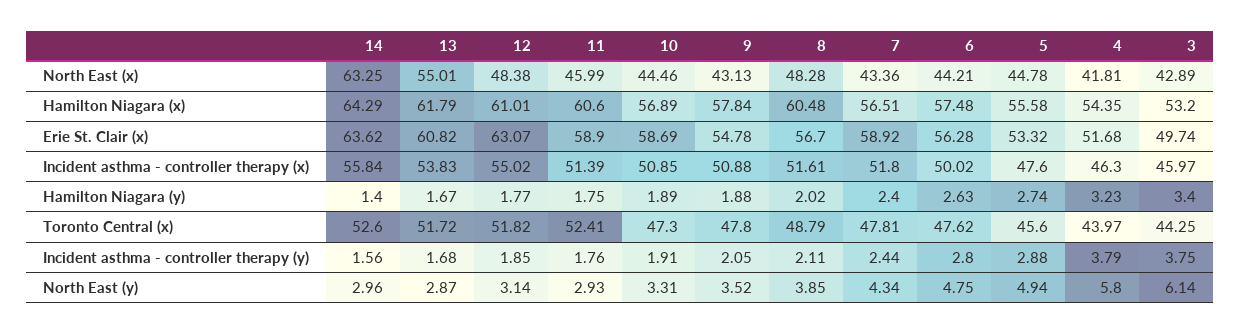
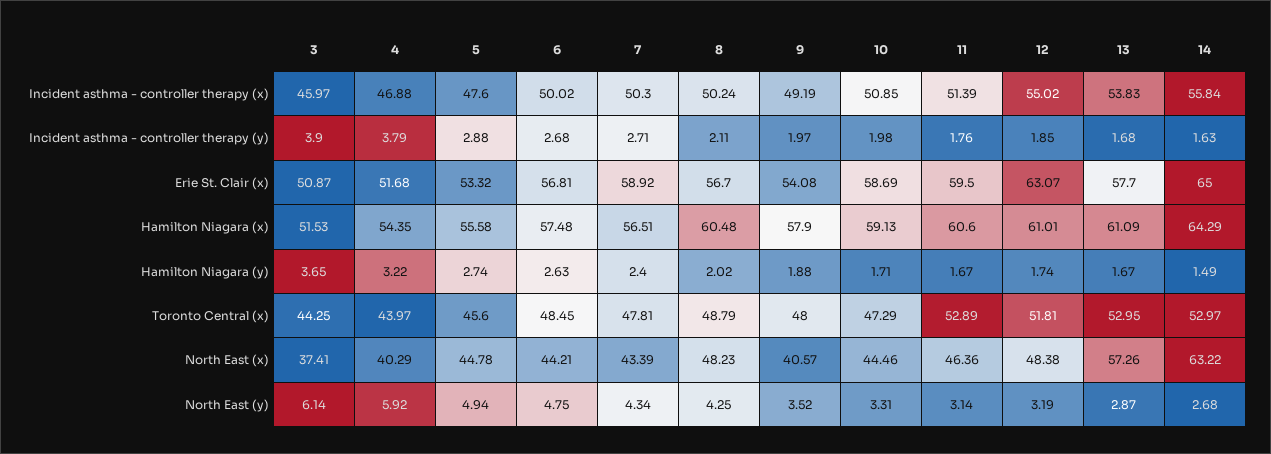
  {
    "14": {
-     "North East (x)": 63.25,
+     "North East (x)": 63.22,
      "Hamilton Niagara (x)": 64.29,
-     "Erie St. Clair (x)": 63.62,
+     "Erie St. Clair (x)": 65,
      "Incident asthma - controller therapy (x)": 55.84,
-     "Hamilton Niagara (y)": 1.4,
+     "Hamilton Niagara (y)": 1.49,
-     "Toronto Central (x)": 52.6,
+     "Toronto Central (x)": 52.97,
-     "Incident asthma - controller therapy (y)": 1.56,
+     "Incident asthma - controller therapy (y)": 1.63,
-     "North East (y)": 2.96
+     "North East (y)": 2.68
    },
    "13": {
-     "North East (x)": 55.01,
+     "North East (x)": 57.26,
-     "Hamilton Niagara (x)": 61.79,
+     "Hamilton Niagara (x)": 61.09,
-     "Erie St. Clair (x)": 60.82,
+     "Erie St. Clair (x)": 57.7,
      "Incident asthma - controller therapy (x)": 53.83,
      "Hamilton Niagara (y)": 1.67,
-     "Toronto Central (x)": 51.72,
+     "Toronto Central (x)": 52.95,
      "Incident asthma - controller therapy (y)": 1.68,
      "North East (y)": 2.87
    },
    "12": {
      "North East (x)": 48.38,
      "Hamilton Niagara (x)": 61.01,
      "Erie St. Clair (x)": 63.07,
      "Incident asthma - controller therapy (x)": 55.02,
-     "Hamilton Niagara (y)": 1.77,
+     "Hamilton Niagara (y)": 1.74,
-     "Toronto Central (x)": 51.82,
+     "Toronto Central (x)": 51.81,
      "Incident asthma - controller therapy (y)": 1.85,
-     "North East (y)": 3.14
+     "North East (y)": 3.19
    },
    "11": {
-     "North East (x)": 45.99,
+     "North East (x)": 46.36,
      "Hamilton Niagara (x)": 60.6,
-     "Erie St. Clair (x)": 58.9,
+     "Erie St. Clair (x)": 59.5,
      "Incident asthma - controller therapy (x)": 51.39,
-     "Hamilton Niagara (y)": 1.75,
+     "Hamilton Niagara (y)": 1.67,
-     "Toronto Central (x)": 52.41,
+     "Toronto Central (x)": 52.89,
      "Incident asthma - controller therapy (y)": 1.76,
-     "North East (y)": 2.93
+     "North East (y)": 3.14
    },
    "10": {
      "North East (x)": 44.46,
-     "Hamilton Niagara (x)": 56.89,
+     "Hamilton Niagara (x)": 59.13,
      "Erie St. Clair (x)": 58.69,
      "Incident asthma - controller therapy (x)": 50.85,
-     "Hamilton Niagara (y)": 1.89,
+     "Hamilton Niagara (y)": 1.71,
-     "Toronto Central (x)": 47.3,
+     "Toronto Central (x)": 47.29,
-     "Incident asthma - controller therapy (y)": 1.91,
+     "Incident asthma - controller therapy (y)": 1.98,
      "North East (y)": 3.31
    },
    "9": {
-     "North East (x)": 43.13,
+     "North East (x)": 40.57,
-     "Hamilton Niagara (x)": 57.84,
+     "Hamilton Niagara (x)": 57.9,
-     "Erie St. Clair (x)": 54.78,
+     "Erie St. Clair (x)": 54.08,
-     "Incident asthma - controller therapy (x)": 50.88,
+     "Incident asthma - controller therapy (x)": 49.19,
      "Hamilton Niagara (y)": 1.88,
-     "Toronto Central (x)": 47.8,
+     "Toronto Central (x)": 48,
-     "Incident asthma - controller therapy (y)": 2.05,
+     "Incident asthma - controller therapy (y)": 1.97,
      "North East (y)": 3.52
    },
    "8": {
-     "North East (x)": 48.28,
+     "North East (x)": 48.23,
      "Hamilton Niagara (x)": 60.48,
      "Erie St. Clair (x)": 56.7,
-     "Incident asthma - controller therapy (x)": 51.61,
+     "Incident asthma - controller therapy (x)": 50.24,
      "Hamilton Niagara (y)": 2.02,
      "Toronto Central (x)": 48.79,
      "Incident asthma - controller therapy (y)": 2.11,
-     "North East (y)": 3.85
+     "North East (y)": 4.25
    },
    "7": {
-     "North East (x)": 43.36,
+     "North East (x)": 43.39,
      "Hamilton Niagara (x)": 56.51,
      "Erie St. Clair (x)": 58.92,
-     "Incident asthma - controller therapy (x)": 51.8,
+     "Incident asthma - controller therapy (x)": 50.3,
      "Hamilton Niagara (y)": 2.4,
      "Toronto Central (x)": 47.81,
-     "Incident asthma - controller therapy (y)": 2.44,
+     "Incident asthma - controller therapy (y)": 2.71,
      "North East (y)": 4.34
    },
    "6": {
      "North East (x)": 44.21,
      "Hamilton Niagara (x)": 57.48,
-     "Erie St. Clair (x)": 56.28,
+     "Erie St. Clair (x)": 56.81,
      "Incident asthma - controller therapy (x)": 50.02,
      "Hamilton Niagara (y)": 2.63,
-     "Toronto Central (x)": 47.62,
+     "Toronto Central (x)": 48.45,
-     "Incident asthma - controller therapy (y)": 2.8,
+     "Incident asthma - controller therapy (y)": 2.68,
      "North East (y)": 4.75
    },
    "5": {
      "North East (x)": 44.78,
      "Hamilton Niagara (x)": 55.58,
      "Erie St. Clair (x)": 53.32,
      "Incident asthma - controller therapy (x)": 47.6,
      "Hamilton Niagara (y)": 2.74,
      "Toronto Central (x)": 45.6,
      "Incident asthma - controller therapy (y)": 2.88,
      "North East (y)": 4.94
    },
    "4": {
-     "North East (x)": 41.81,
+     "North East (x)": 40.29,
      "Hamilton Niagara (x)": 54.35,
      "Erie St. Clair (x)": 51.68,
-     "Incident asthma - controller therapy (x)": 46.3,
+     "Incident asthma - controller therapy (x)": 46.88,
-     "Hamilton Niagara (y)": 3.23,
+     "Hamilton Niagara (y)": 3.22,
      "Toronto Central (x)": 43.97,
      "Incident asthma - controller therapy (y)": 3.79,
-     "North East (y)": 5.8
+     "North East (y)": 5.92
    },
    "3": {
-     "North East (x)": 42.89,
+     "North East (x)": 37.41,
-     "Hamilton Niagara (x)": 53.2,
+     "Hamilton Niagara (x)": 51.53,
-     "Erie St. Clair (x)": 49.74,
+     "Erie St. Clair (x)": 50.87,
      "Incident asthma - controller therapy (x)": 45.97,
-     "Hamilton Niagara (y)": 3.4,
+     "Hamilton Niagara (y)": 3.65,
      "Toronto Central (x)": 44.25,
-     "Incident asthma - controller therapy (y)": 3.75,
+     "Incident asthma - controller therapy (y)": 3.9,
      "North East (y)": 6.14
    }
  }

